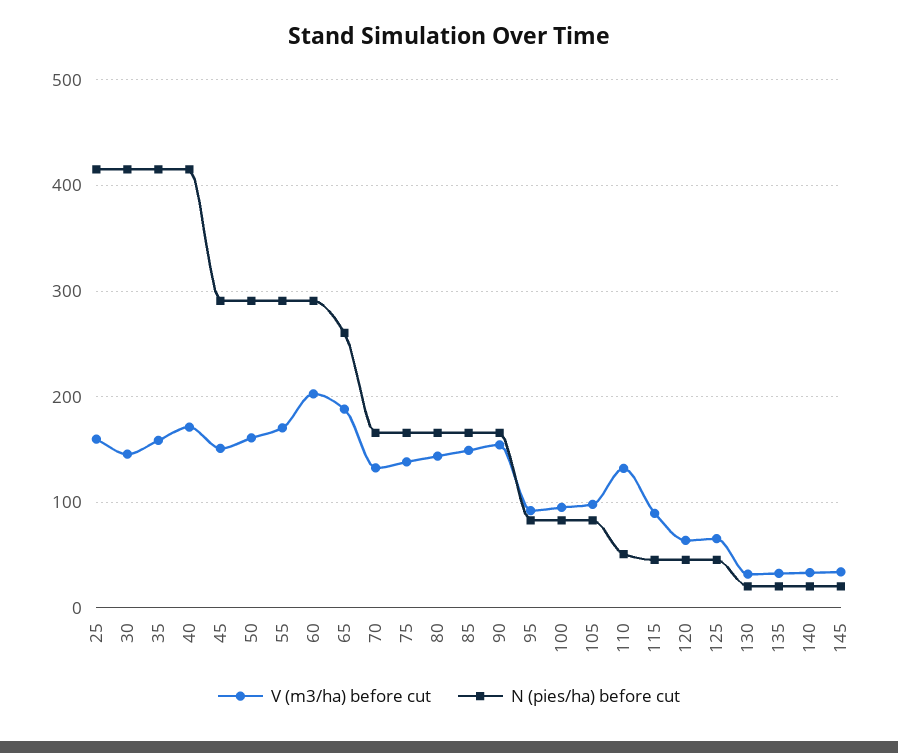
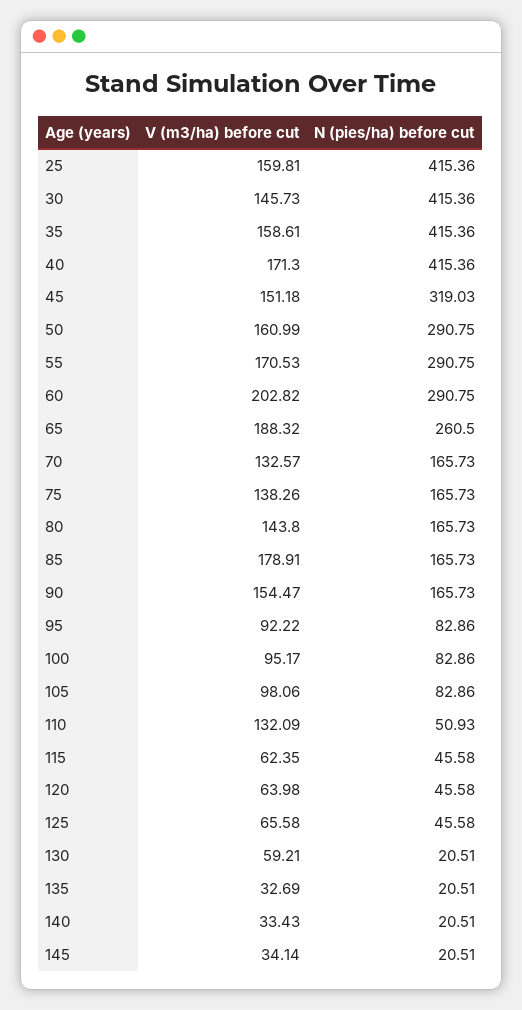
  {
    "V (m3/ha) before cut": {
      "25": 159.81,
      "30": 145.73,
      "35": 158.61,
      "40": 171.3,
      "45": 151.18,
      "50": 160.99,
      "55": 170.53,
      "60": 202.82,
      "65": 188.32,
      "70": 132.57,
      "75": 138.26,
      "80": 143.8,
-     "85": 150,
+     "85": 178.91,
      "90": 154.47,
      "95": 92.22,
      "100": 95.17,
      "105": 98.06,
      "110": 132.09,
-     "115": 90,
+     "115": 62.35,
      "120": 63.98,
      "125": 65.58,
-     "130": 30,
+     "130": 59.21,
      "135": 32.69,
      "140": 33.43,
      "145": 34.14
    },
    "N (pies/ha) before cut": {
      "25": 415.36,
      "30": 415.36,
      "35": 415.36,
      "40": 415.36,
-     "45": 290,
+     "45": 319.03,
      "50": 290.75,
      "55": 290.75,
      "60": 290.75,
      "65": 260.5,
      "70": 165.73,
      "75": 165.73,
      "80": 165.73,
      "85": 165.73,
      "90": 165.73,
      "95": 82.86,
      "100": 82.86,
      "105": 82.86,
      "110": 50.93,
      "115": 45.58,
      "120": 45.58,
      "125": 45.58,
      "130": 20.51,
      "135": 20.51,
      "140": 20.51,
      "145": 20.51
    }
  }

